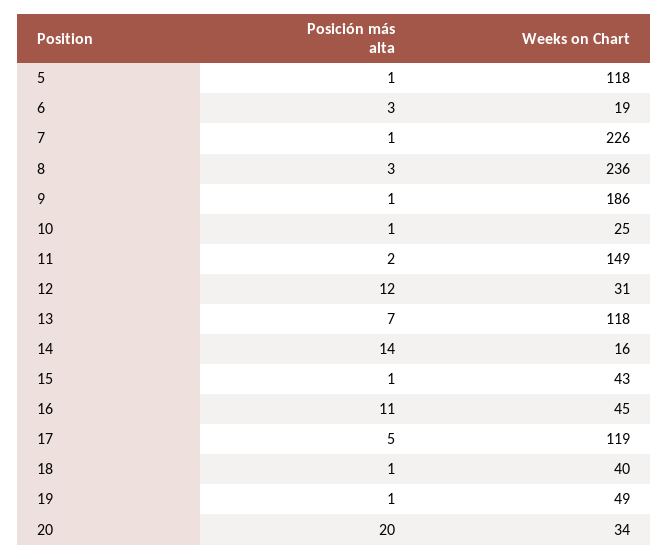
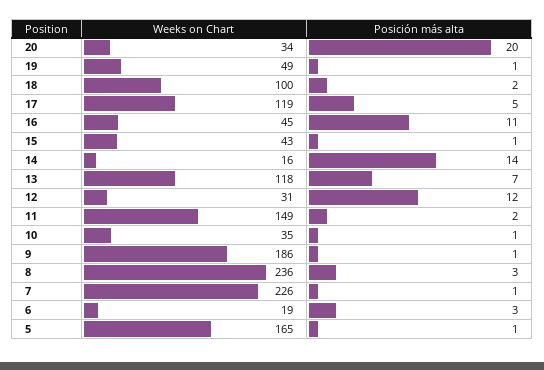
  {
    "Posición más alta": {
      "5": 1,
      "6": 3,
      "7": 1,
      "8": 3,
      "9": 1,
      "10": 1,
      "11": 2,
      "12": 12,
      "13": 7,
      "14": 14,
      "15": 1,
      "16": 11,
      "17": 5,
-     "18": 1,
+     "18": 2,
      "19": 1,
      "20": 20
    },
    "Weeks on Chart": {
-     "5": 118,
+     "5": 165,
      "6": 19,
      "7": 226,
      "8": 236,
      "9": 186,
-     "10": 25,
+     "10": 35,
      "11": 149,
      "12": 31,
      "13": 118,
      "14": 16,
      "15": 43,
      "16": 45,
      "17": 119,
-     "18": 40,
+     "18": 100,
      "19": 49,
      "20": 34
    }
  }

